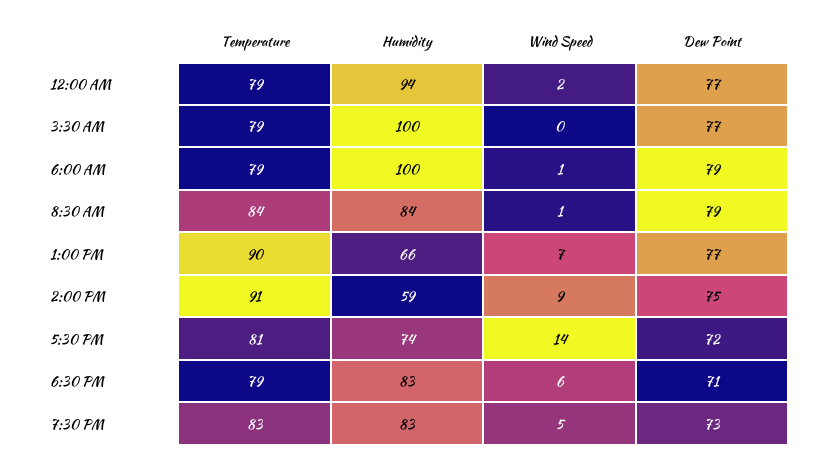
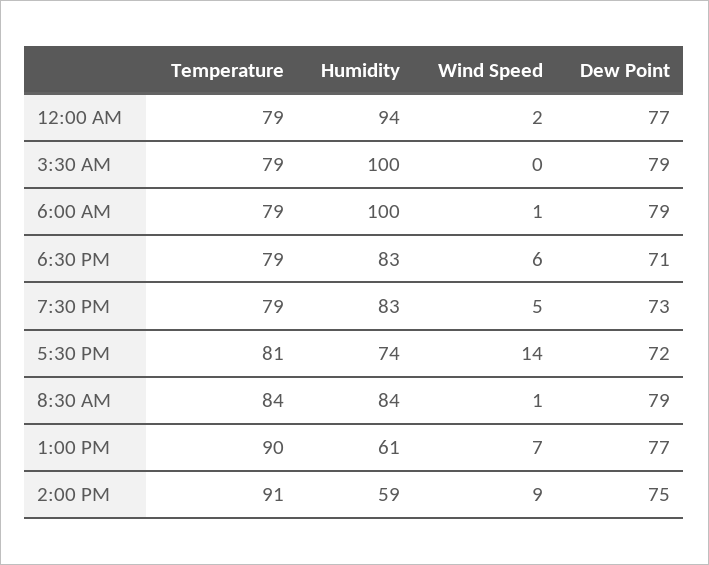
  {
    "Temperature": {
      "12:00 AM": 79,
      "3:30 AM": 79,
      "6:00 AM": 79,
      "8:30 AM": 84,
      "1:00 PM": 90,
      "2:00 PM": 91,
      "5:30 PM": 81,
      "6:30 PM": 79,
-     "7:30 PM": 83
+     "7:30 PM": 79
    },
    "Humidity": {
      "12:00 AM": 94,
      "3:30 AM": 100,
      "6:00 AM": 100,
      "8:30 AM": 84,
-     "1:00 PM": 66,
+     "1:00 PM": 61,
      "2:00 PM": 59,
      "5:30 PM": 74,
      "6:30 PM": 83,
      "7:30 PM": 83
    },
    "Wind Speed": {
      "12:00 AM": 2,
      "3:30 AM": 0,
      "6:00 AM": 1,
      "8:30 AM": 1,
      "1:00 PM": 7,
      "2:00 PM": 9,
      "5:30 PM": 14,
      "6:30 PM": 6,
      "7:30 PM": 5
    },
    "Dew Point": {
      "12:00 AM": 77,
-     "3:30 AM": 77,
+     "3:30 AM": 79,
      "6:00 AM": 79,
      "8:30 AM": 79,
      "1:00 PM": 77,
      "2:00 PM": 75,
      "5:30 PM": 72,
      "6:30 PM": 71,
      "7:30 PM": 73
    }
  }

